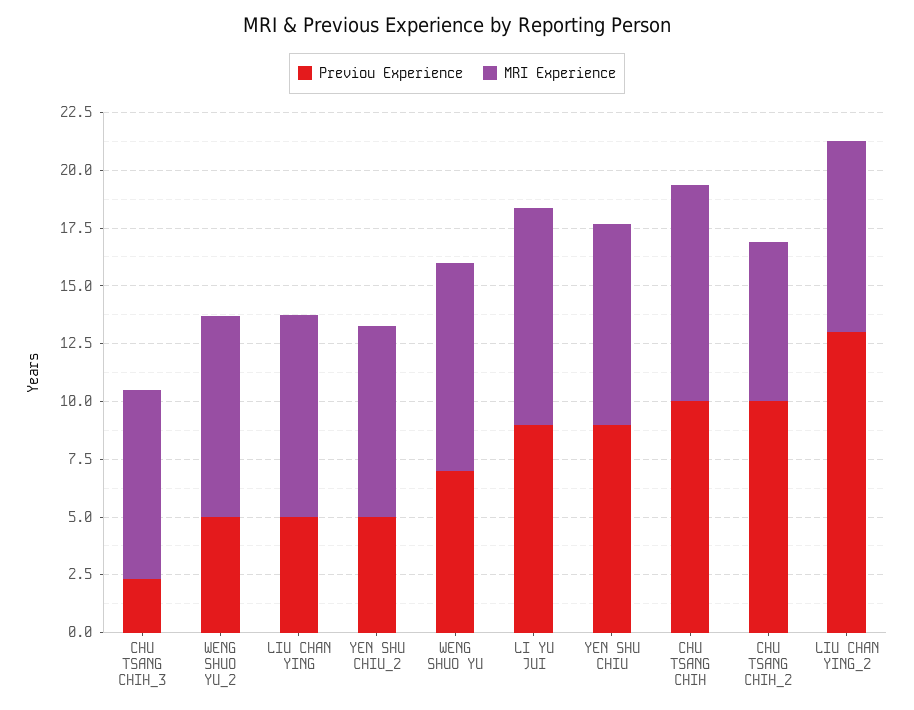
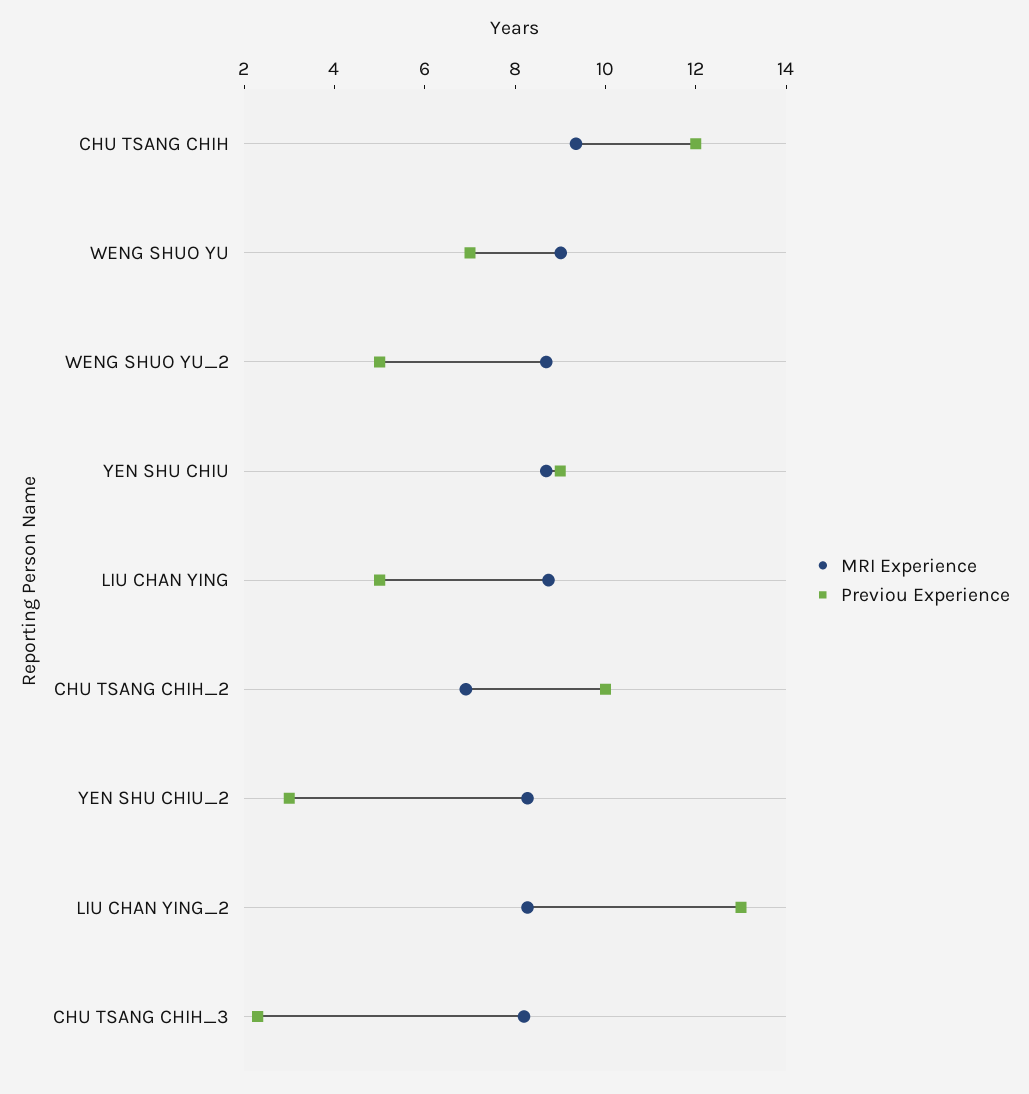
  {
    "Previou Experience": {
      "CHU TSANG CHIH_3": 2.5,
      "WENG SHUO YU_2": 5,
      "LIU CHAN YING": 5,
-     "YEN SHU CHIU_2": 5,
+     "YEN SHU CHIU_2": 3,
      "WENG SHUO YU": 7,
-     "LI YU JUI": 9,
      "YEN SHU CHIU": 9,
-     "CHU TSANG CHIH": 10,
+     "CHU TSANG CHIH": 12,
      "CHU TSANG CHIH_2": 10,
      "LIU CHAN YING_2": 13
    },
    "MRI Experience": {
      "CHU TSANG CHIH_3": 8,
      "WENG SHUO YU_2": 8.5,
      "LIU CHAN YING": 8.5,
      "YEN SHU CHIU_2": 8.5,
      "WENG SHUO YU": 9,
-     "LI YU JUI": 9.5,
      "YEN SHU CHIU": 8.5,
      "CHU TSANG CHIH": 9.5,
      "CHU TSANG CHIH_2": 7,
      "LIU CHAN YING_2": 8.5
    }
  }

